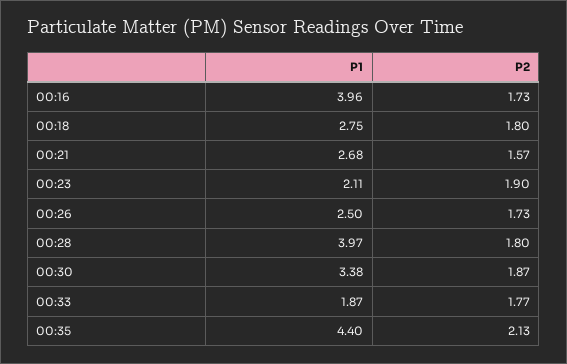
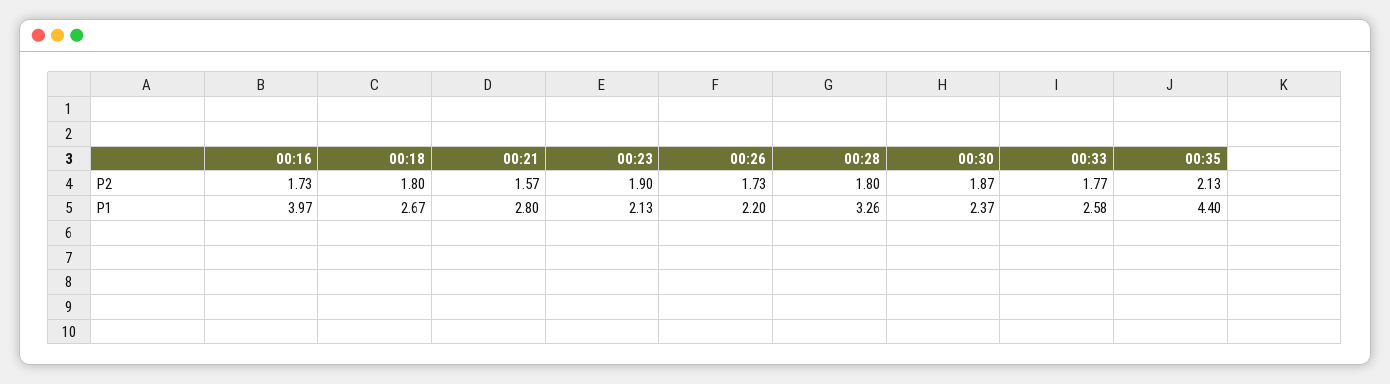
  {
    "P1": {
-     "00:16": 3.96,
+     "00:16": 3.97,
-     "00:18": 2.75,
+     "00:18": 2.67,
-     "00:21": 2.68,
+     "00:21": 2.8,
-     "00:23": 2.11,
+     "00:23": 2.13,
-     "00:26": 2.5,
+     "00:26": 2.2,
-     "00:28": 3.97,
+     "00:28": 3.26,
-     "00:30": 3.38,
+     "00:30": 2.37,
-     "00:33": 1.87,
+     "00:33": 2.58,
      "00:35": 4.4
    },
    "P2": {
      "00:16": 1.73,
      "00:18": 1.8,
      "00:21": 1.57,
      "00:23": 1.9,
      "00:26": 1.73,
      "00:28": 1.8,
      "00:30": 1.87,
      "00:33": 1.77,
      "00:35": 2.13
    }
  }

